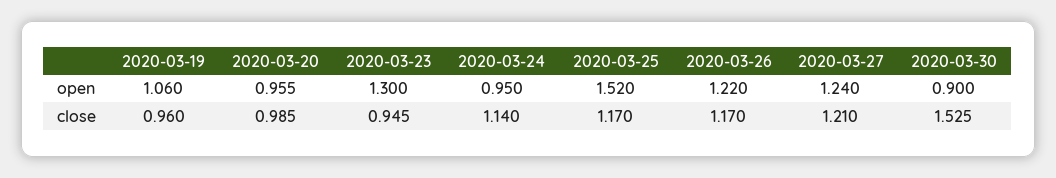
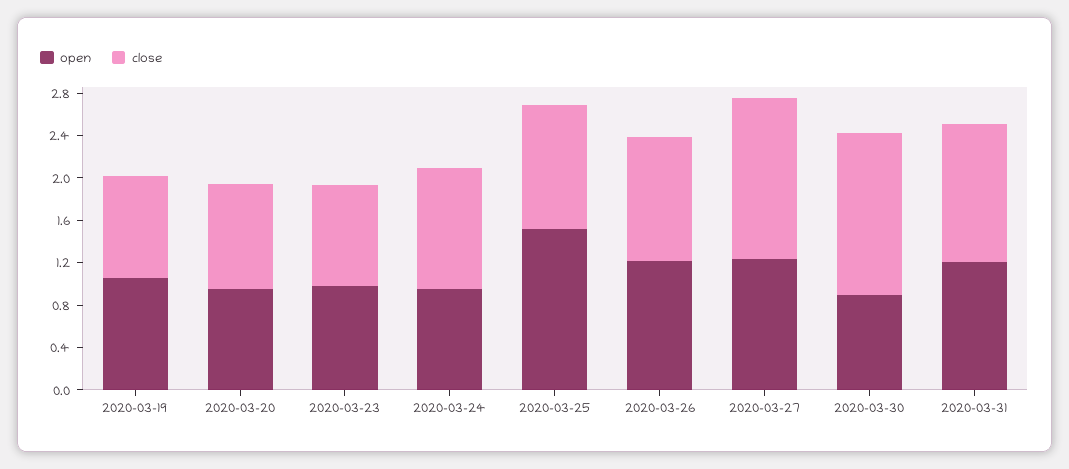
  {
    "open": {
      "2020-03-19": 1.06,
      "2020-03-20": 0.955,
-     "2020-03-23": 1.3,
+     "2020-03-23": 1,
      "2020-03-24": 0.95,
      "2020-03-25": 1.52,
      "2020-03-26": 1.22,
      "2020-03-27": 1.24,
-     "2020-03-30": 0.9
+     "2020-03-30": 0.9,
+     "2020-03-31": 1.2
    },
    "close": {
      "2020-03-19": 0.96,
      "2020-03-20": 0.985,
      "2020-03-23": 0.945,
      "2020-03-24": 1.14,
      "2020-03-25": 1.17,
      "2020-03-26": 1.17,
-     "2020-03-27": 1.21,
+     "2020-03-27": 1.5,
-     "2020-03-30": 1.525
+     "2020-03-30": 1.525,
+     "2020-03-31": 1.3
    }
  }

